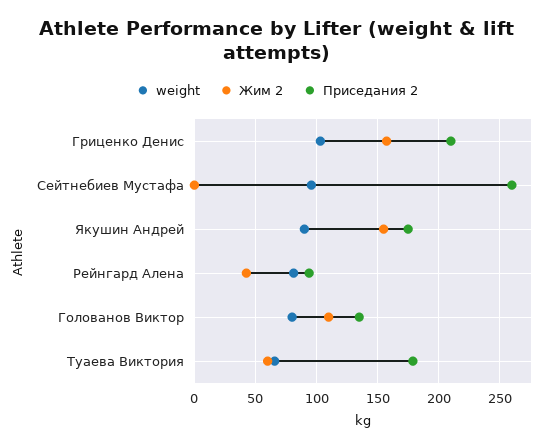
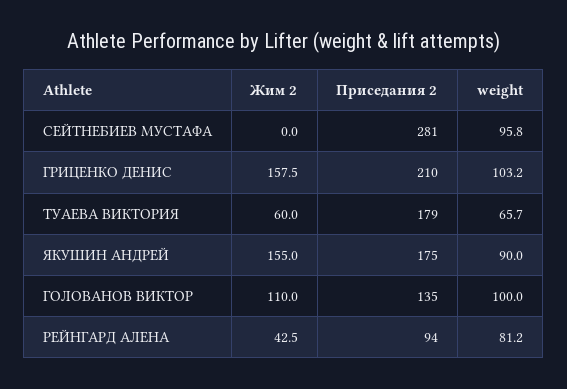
  {
    "weight": {
      "Гриценко Денис": 103.2,
      "Сейтнебиев Мустафа": 95.8,
      "Якушин Андрей": 90,
      "Рейнгард Алена": 81.2,
-     "Голованов Виктор": 80,
+     "Голованов Виктор": 100,
      "Туаева Виктория": 65.7
    },
    "Жим 2": {
      "Гриценко Денис": 157.5,
      "Сейтнебиев Мустафа": 0,
      "Якушин Андрей": 155,
      "Рейнгард Алена": 42.5,
      "Голованов Виктор": 110,
      "Туаева Виктория": 60
    },
    "Приседания 2": {
      "Гриценко Денис": 210,
-     "Сейтнебиев Мустафа": 260,
+     "Сейтнебиев Мустафа": 281,
      "Якушин Андрей": 175,
      "Рейнгард Алена": 94,
      "Голованов Виктор": 135,
      "Туаева Виктория": 179
    }
  }

